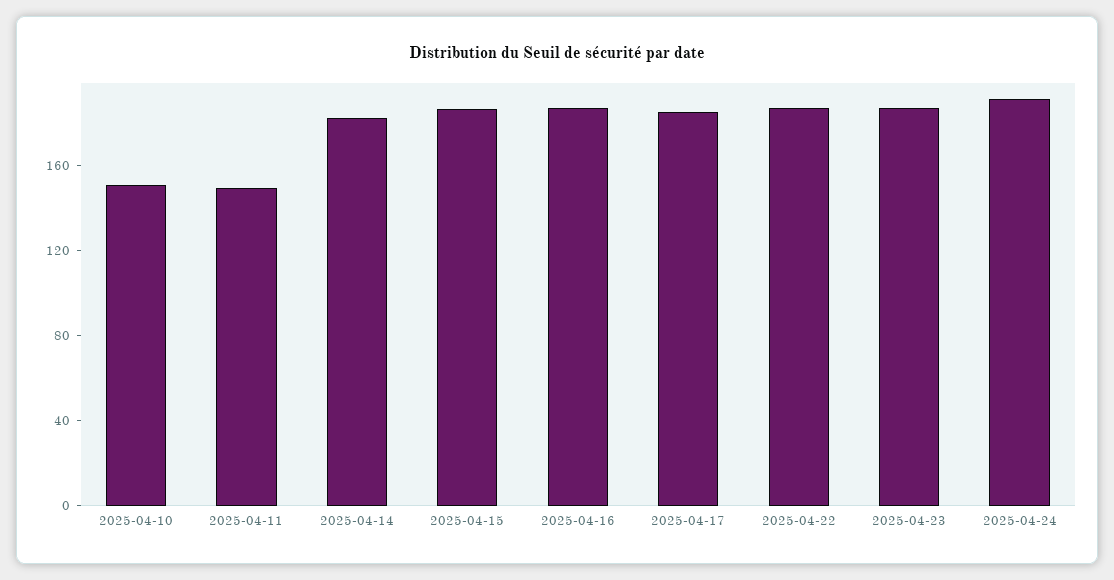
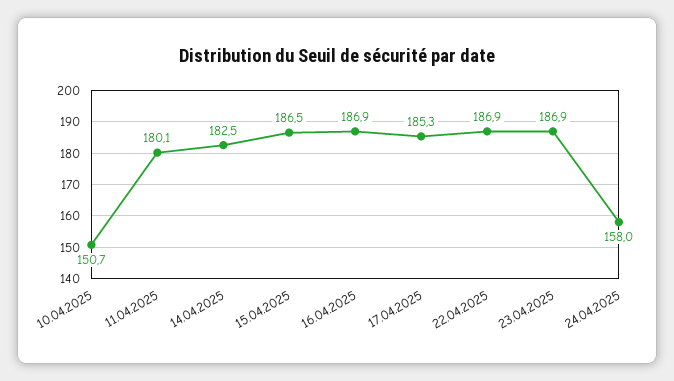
  {
    "2025-04-10": 150.7,
-   "2025-04-11": 150,
+   "2025-04-11": 180.1,
    "2025-04-14": 182.5,
    "2025-04-15": 186.5,
    "2025-04-16": 186.9,
    "2025-04-17": 185.3,
    "2025-04-22": 186.9,
    "2025-04-23": 186.9,
-   "2025-04-24": 190
+   "2025-04-24": 158
  }

